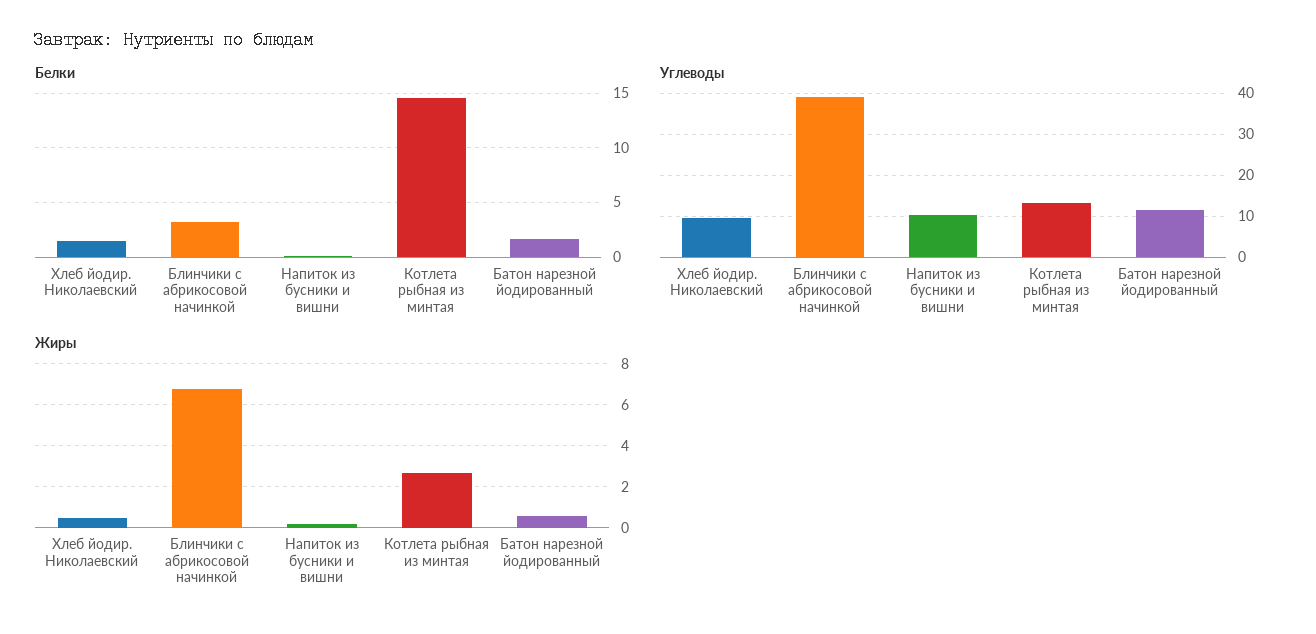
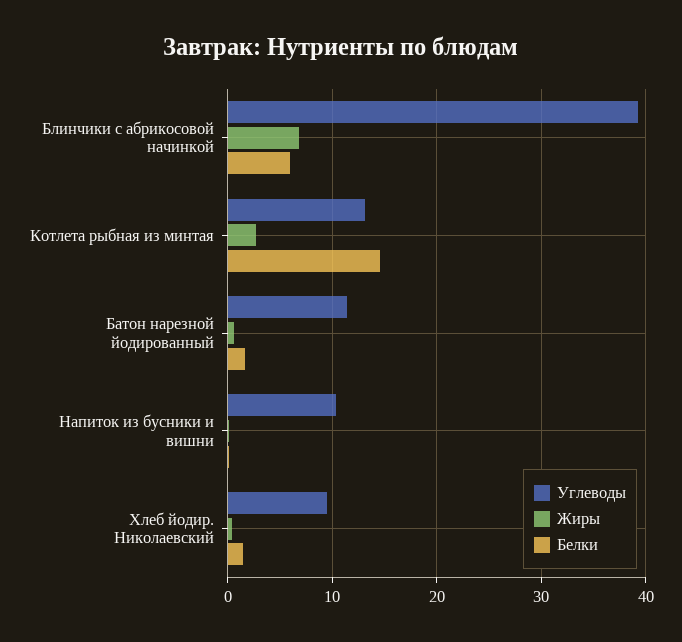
  {
    "Белки": {
      "Хлеб йодир. Николаевский": 1,
-     "Блинчики с абрикосовой начинкой": 3,
+     "Блинчики с абрикосовой начинкой": 6,
      "Напиток из бусники и вишни": 0,
      "Котлета рыбная из минтая": 15,
      "Батон нарезной йодированный": 2
    },
    "Углеводы": {
      "Хлеб йодир. Николаевский": 10,
      "Блинчики с абрикосовой начинкой": 39,
      "Напиток из бусники и вишни": 10,
      "Котлета рыбная из минтая": 13,
      "Батон нарезной йодированный": 11
    },
    "Жиры": {
      "Хлеб йодир. Николаевский": 0.5,
      "Блинчики с абрикосовой начинкой": 7,
      "Напиток из бусники и вишни": 0,
      "Котлета рыбная из минтая": 2.5,
      "Батон нарезной йодированный": 0.5
    }
  }

